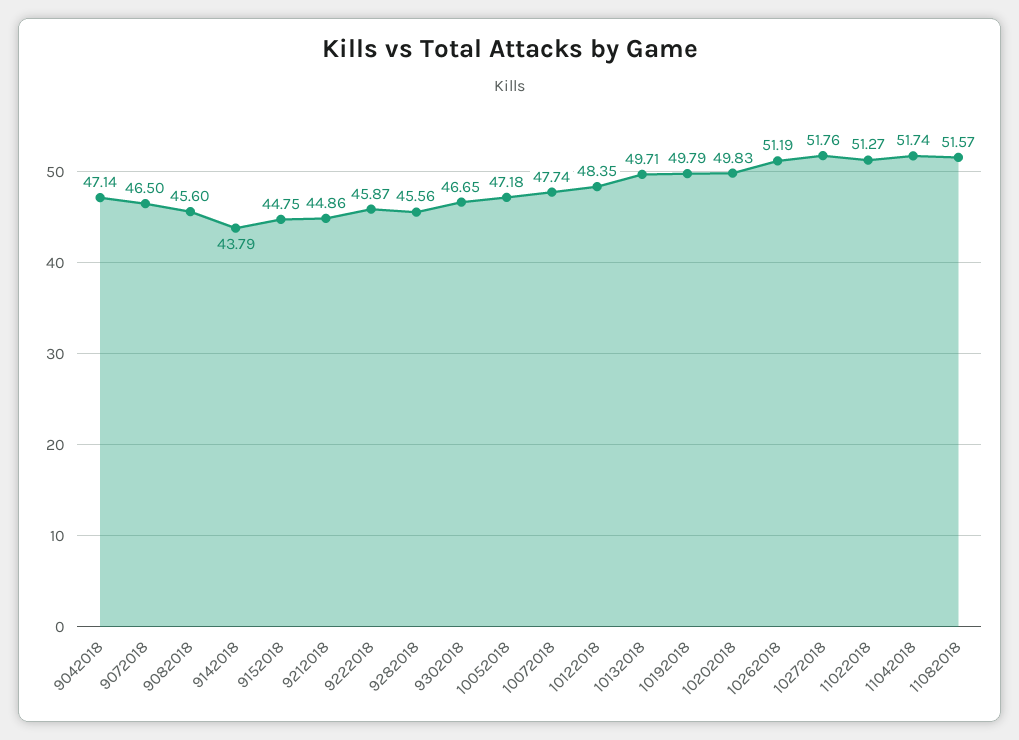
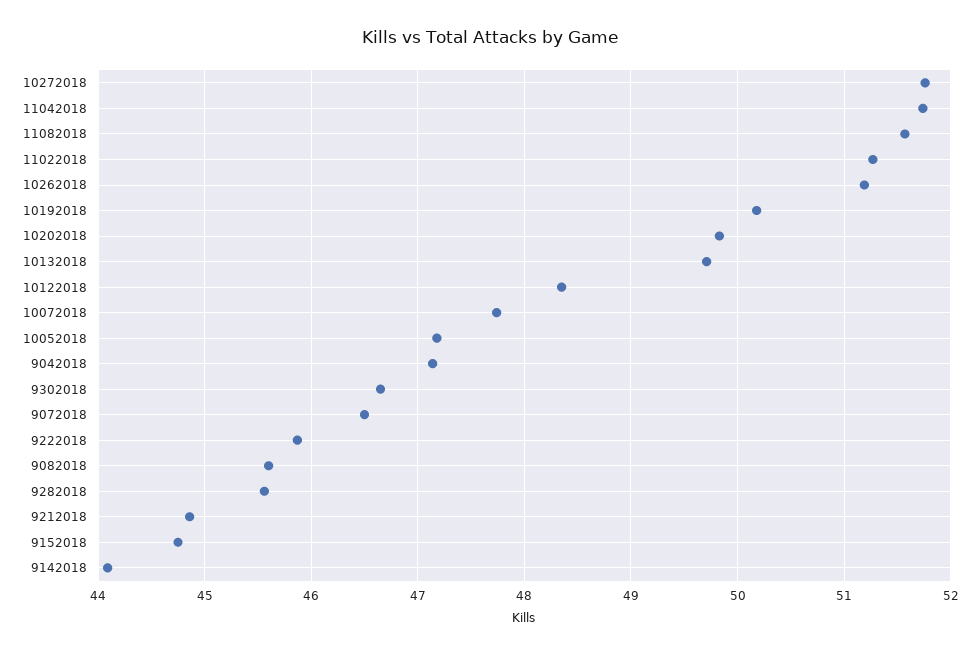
  {
    "9042018": 47.14,
    "9072018": 46.5,
    "9082018": 45.6,
-   "9142018": 43.79,
+   "9142018": 44.1,
    "9152018": 44.75,
    "9212018": 44.86,
    "9222018": 45.87,
    "9282018": 45.56,
    "9302018": 46.65,
    "10052018": 47.18,
    "10072018": 47.74,
    "10122018": 48.35,
    "10132018": 49.71,
-   "10192018": 49.79,
+   "10192018": 50.2,
    "10202018": 49.83,
    "10262018": 51.19,
    "10272018": 51.76,
    "11022018": 51.27,
    "11042018": 51.74,
    "11082018": 51.57
  }

